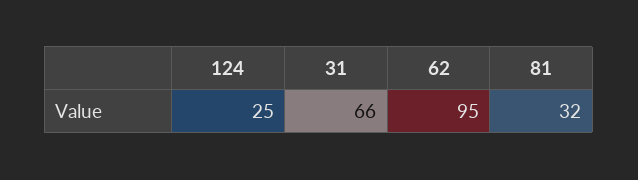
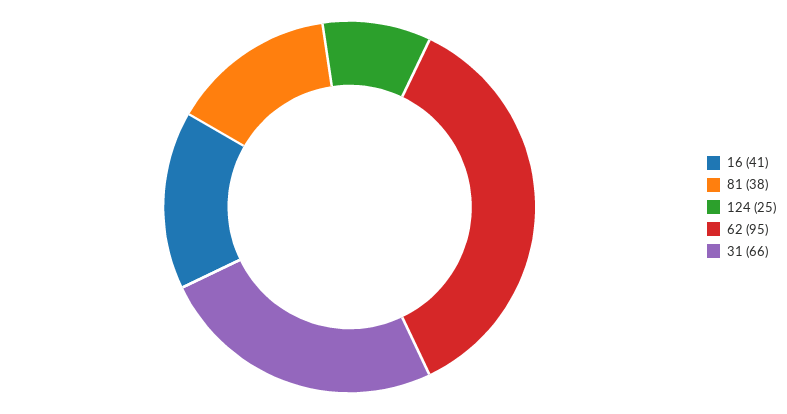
  {
    "124": 25,
    "31": 66,
    "62": 95,
-   "81": 32
+   "81": 38,
+   "16": 41
  }

